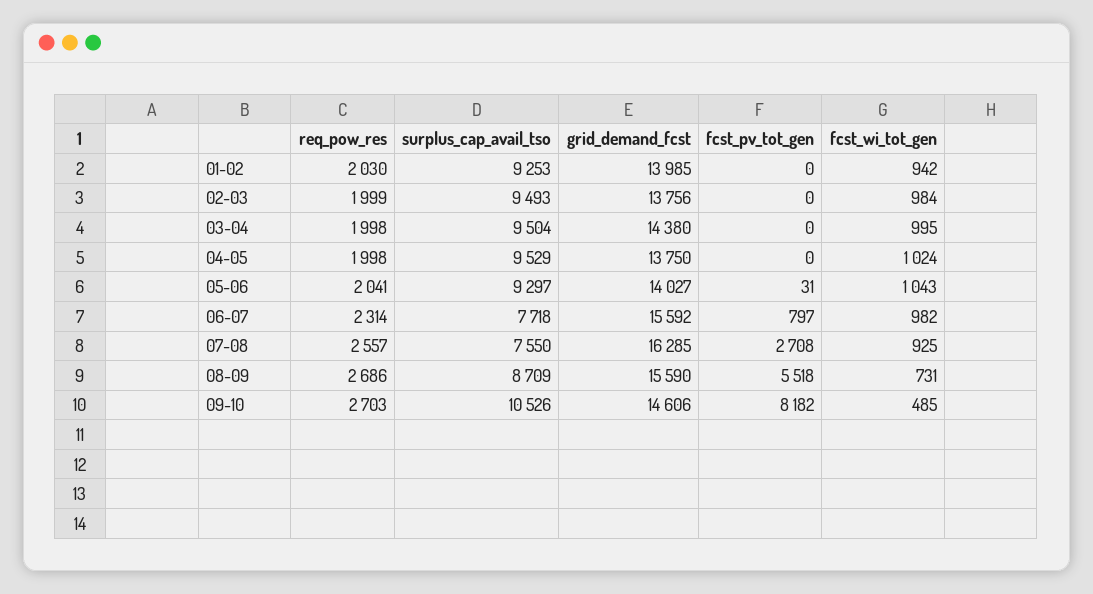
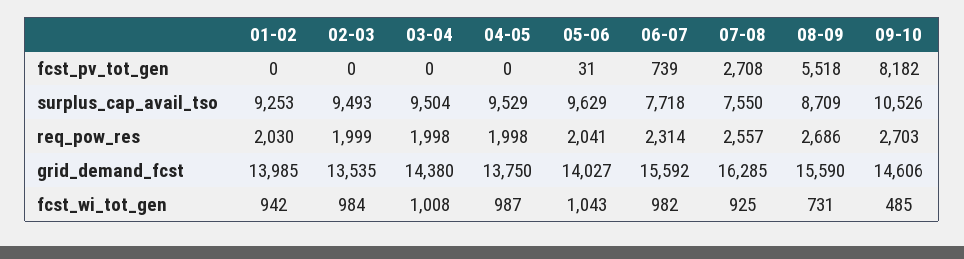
  {
    "req_pow_res": {
      "01-02": 2030,
      "02-03": 1999,
      "03-04": 1998,
      "04-05": 1998,
      "05-06": 2041,
      "06-07": 2314,
      "07-08": 2557,
      "08-09": 2686,
      "09-10": 2703
    },
    "surplus_cap_avail_tso": {
      "01-02": 9253,
      "02-03": 9493,
      "03-04": 9504,
      "04-05": 9529,
-     "05-06": 9297,
+     "05-06": 9629,
      "06-07": 7718,
      "07-08": 7550,
      "08-09": 8709,
      "09-10": 10526
    },
    "grid_demand_fcst": {
      "01-02": 13985,
-     "02-03": 13756,
+     "02-03": 13535,
      "03-04": 14380,
      "04-05": 13750,
      "05-06": 14027,
      "06-07": 15592,
      "07-08": 16285,
      "08-09": 15590,
      "09-10": 14606
    },
    "fcst_pv_tot_gen": {
      "01-02": 0,
      "02-03": 0,
      "03-04": 0,
      "04-05": 0,
      "05-06": 31,
-     "06-07": 797,
+     "06-07": 739,
      "07-08": 2708,
      "08-09": 5518,
      "09-10": 8182
    },
    "fcst_wi_tot_gen": {
      "01-02": 942,
      "02-03": 984,
-     "03-04": 995,
+     "03-04": 1008,
-     "04-05": 1024,
+     "04-05": 987,
      "05-06": 1043,
      "06-07": 982,
      "07-08": 925,
      "08-09": 731,
      "09-10": 485
    }
  }

